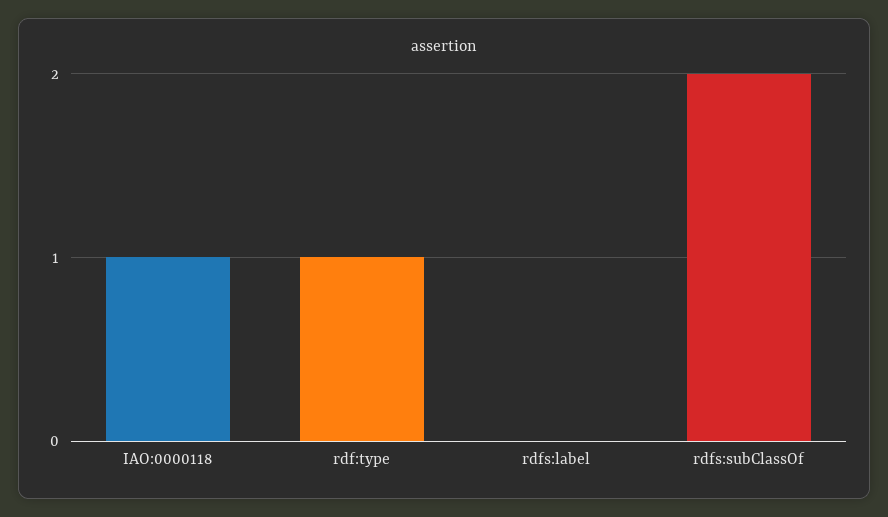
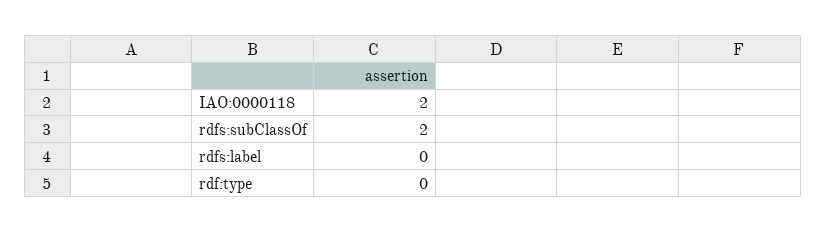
  {
-   "IAO:0000118": 1,
+   "IAO:0000118": 2,
-   "rdf:type": 1,
+   "rdf:type": 0,
    "rdfs:label": 0,
    "rdfs:subClassOf": 2
  }

